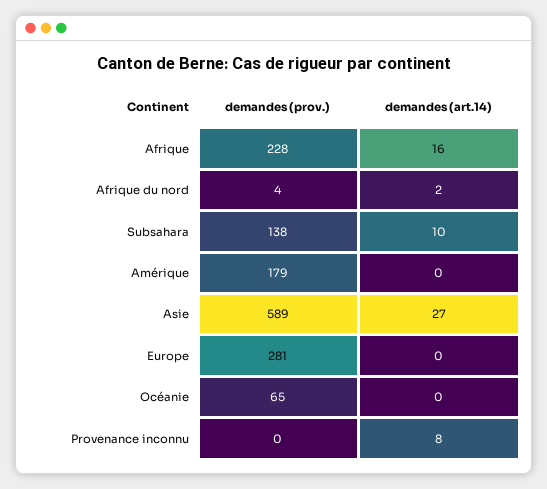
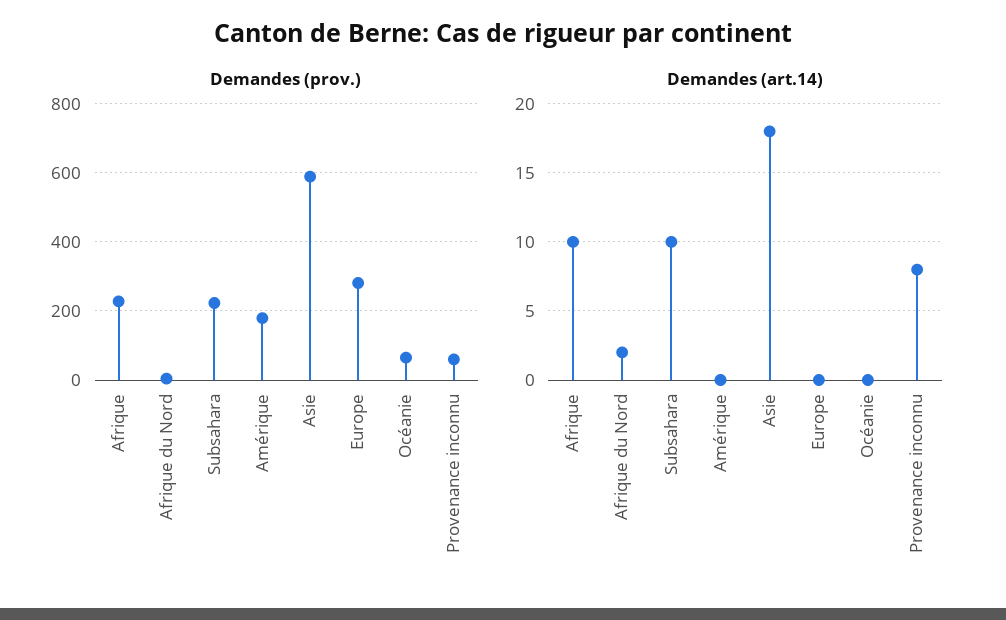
  {
    "demandes (prov.)": {
      "Afrique": 228,
      "Afrique du nord": 4,
-     "Subsahara": 138,
+     "Subsahara": 220,
      "Amérique": 179,
      "Asie": 589,
      "Europe": 281,
      "Océanie": 65,
-     "Provenance inconnu": 0
+     "Provenance inconnu": 60
    },
    "demandes (art.14)": {
-     "Afrique": 16,
+     "Afrique": 10,
      "Afrique du nord": 2,
      "Subsahara": 10,
      "Amérique": 0,
-     "Asie": 27,
+     "Asie": 18,
      "Europe": 0,
      "Océanie": 0,
      "Provenance inconnu": 8
    }
  }

